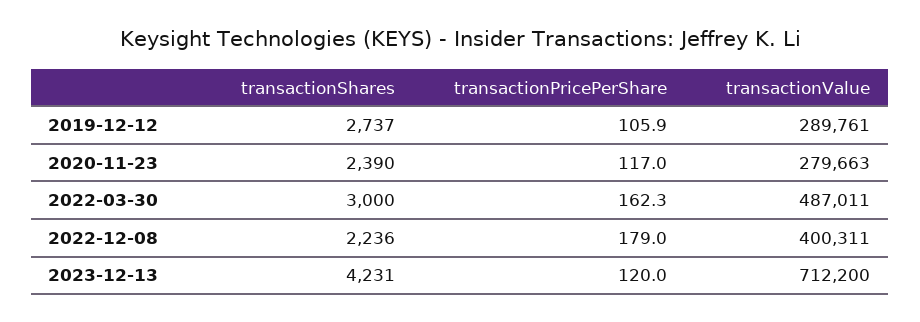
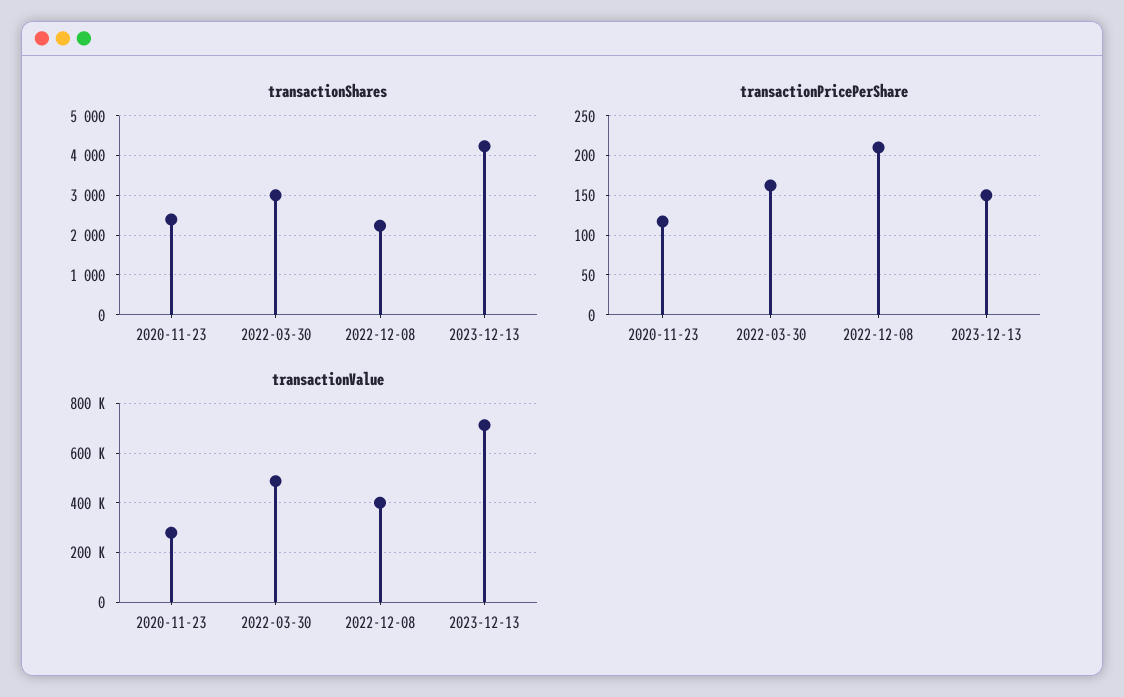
  {
    "transactionShares": {
-     "2019-12-12": 2737,
      "2020-11-23": 2390,
      "2022-03-30": 3000,
      "2022-12-08": 2236,
      "2023-12-13": 4231
    },
    "transactionPricePerShare": {
-     "2019-12-12": 105.9,
      "2020-11-23": 117,
      "2022-03-30": 162.3,
-     "2022-12-08": 179,
+     "2022-12-08": 210,
-     "2023-12-13": 120
+     "2023-12-13": 150
    },
    "transactionValue": {
-     "2019-12-12": 289761,
      "2020-11-23": 279663,
      "2022-03-30": 487011,
      "2022-12-08": 400311,
      "2023-12-13": 712200
    }
  }

